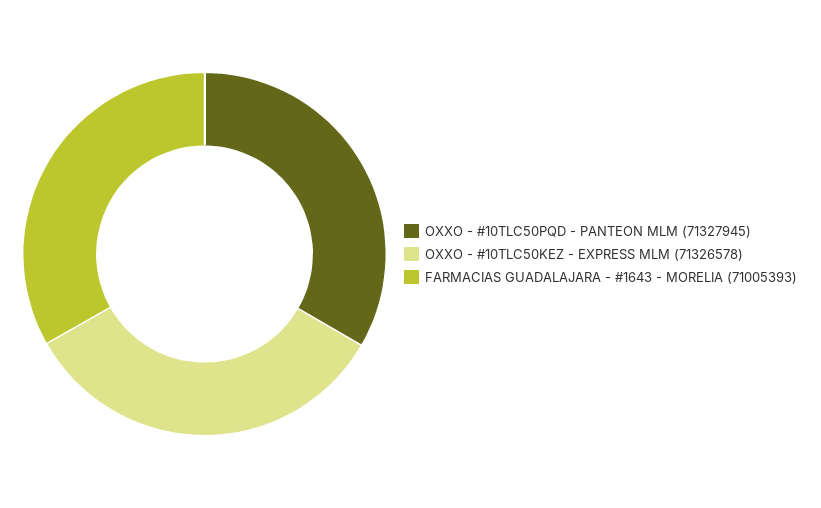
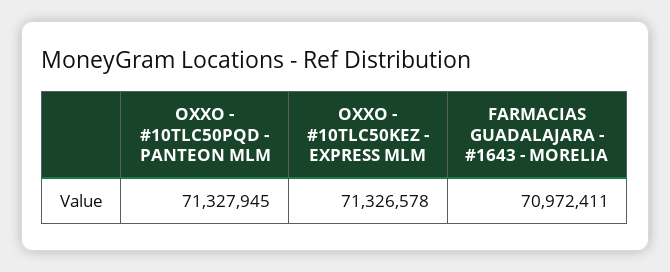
  {
    "OXXO - #10TLC50PQD - PANTEON MLM": 71327945,
    "OXXO - #10TLC50KEZ - EXPRESS MLM": 71326578,
-   "FARMACIAS GUADALAJARA - #1643 - MORELIA": 71005393
+   "FARMACIAS GUADALAJARA - #1643 - MORELIA": 70972411
  }

